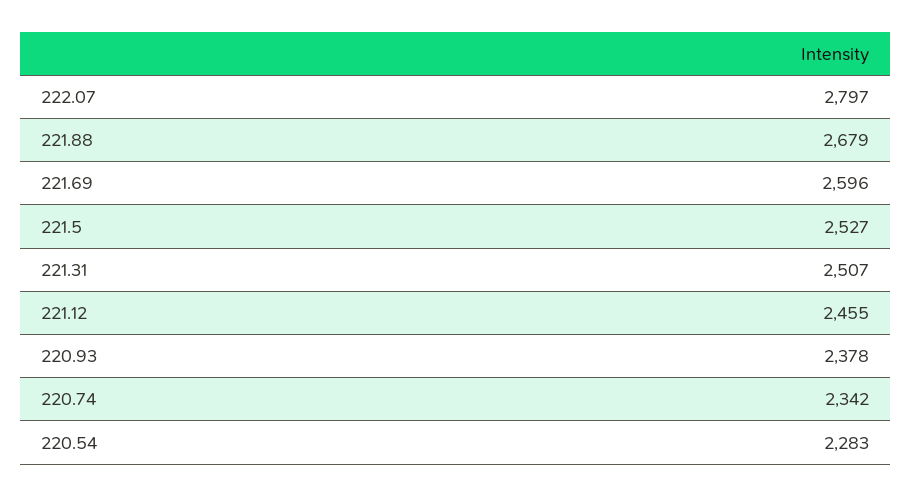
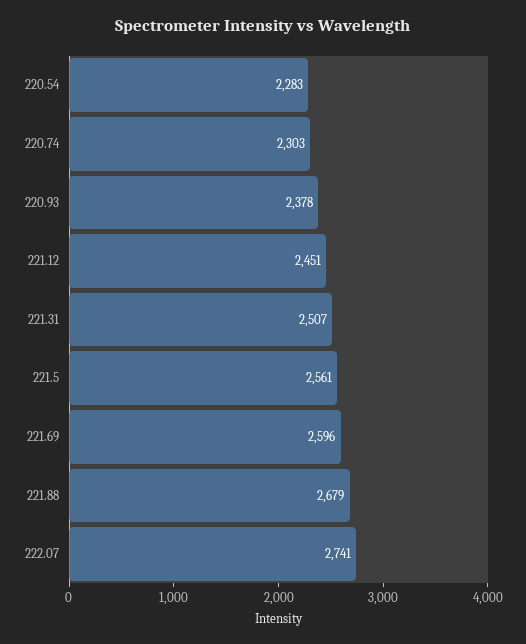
  {
-   "222.07": 2797,
+   "222.07": 2741,
    "221.88": 2679,
    "221.69": 2596,
-   "221.5": 2527,
+   "221.5": 2561,
    "221.31": 2507,
-   "221.12": 2455,
+   "221.12": 2451,
    "220.93": 2378,
-   "220.74": 2342,
+   "220.74": 2303,
    "220.54": 2283
  }

